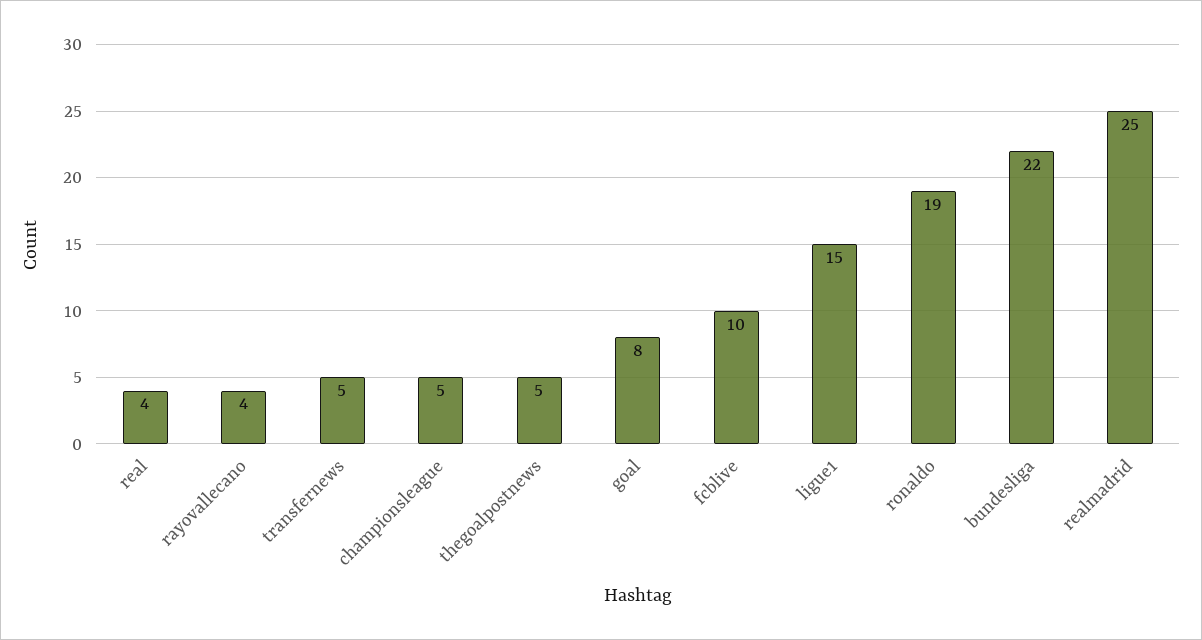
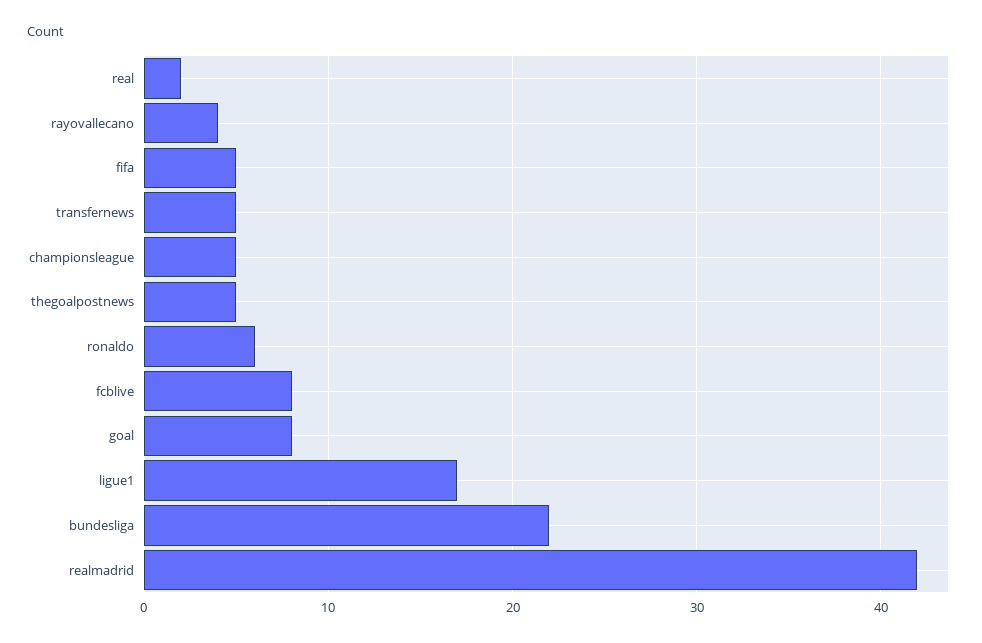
  {
-   "real": 4,
+   "real": 2,
    "rayovallecano": 4,
    "transfernews": 5,
    "championsleague": 5,
    "thegoalpostnews": 5,
    "goal": 8,
-   "fcblive": 10,
+   "fcblive": 8,
-   "ligue1": 15,
+   "ligue1": 17,
-   "ronaldo": 19,
+   "ronaldo": 6,
    "bundesliga": 22,
-   "realmadrid": 25
+   "realmadrid": 42,
+   "fifa": 5
  }

